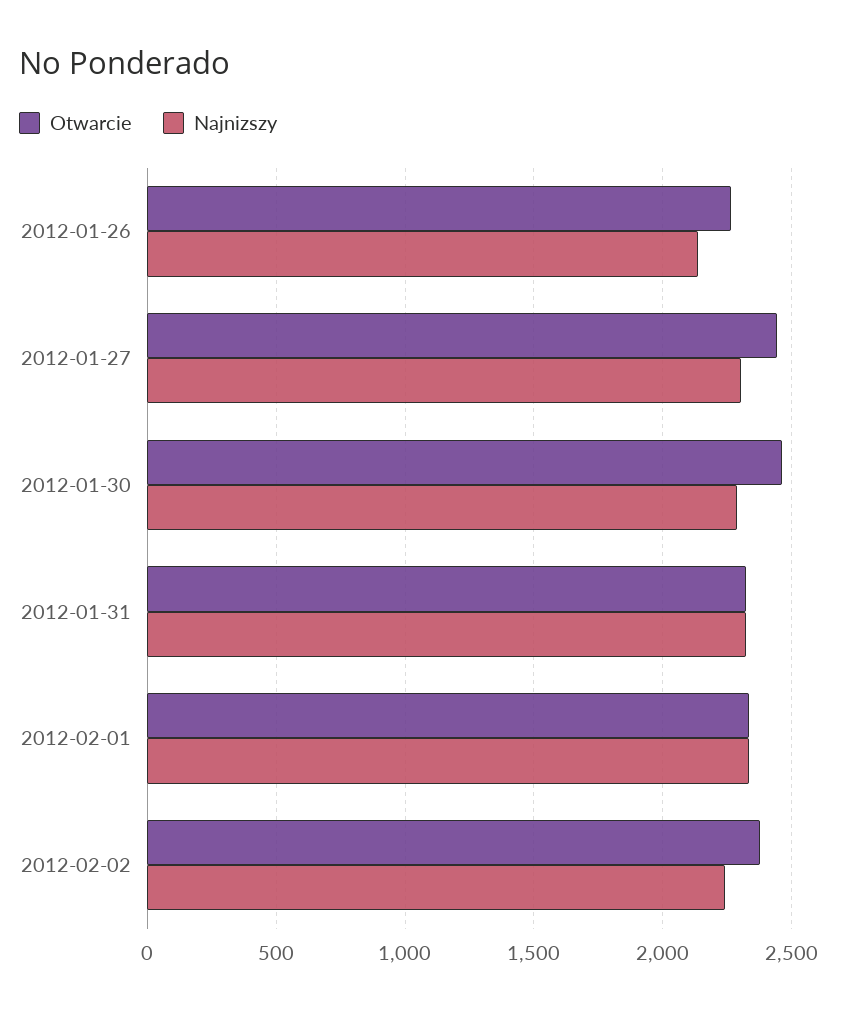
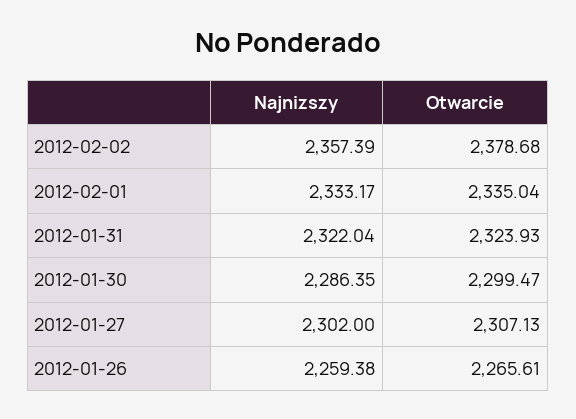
  {
    "Otwarcie": {
      "2012-01-26": 2265.61,
-     "2012-01-27": 2450,
+     "2012-01-27": 2307.13,
-     "2012-01-30": 2450,
+     "2012-01-30": 2299.47,
      "2012-01-31": 2323.93,
      "2012-02-01": 2335.04,
      "2012-02-02": 2378.68
    },
    "Najnizszy": {
-     "2012-01-26": 2150,
+     "2012-01-26": 2259.38,
      "2012-01-27": 2302,
      "2012-01-30": 2286.35,
      "2012-01-31": 2322.04,
      "2012-02-01": 2333.17,
-     "2012-02-02": 2250
+     "2012-02-02": 2357.39
    }
  }

